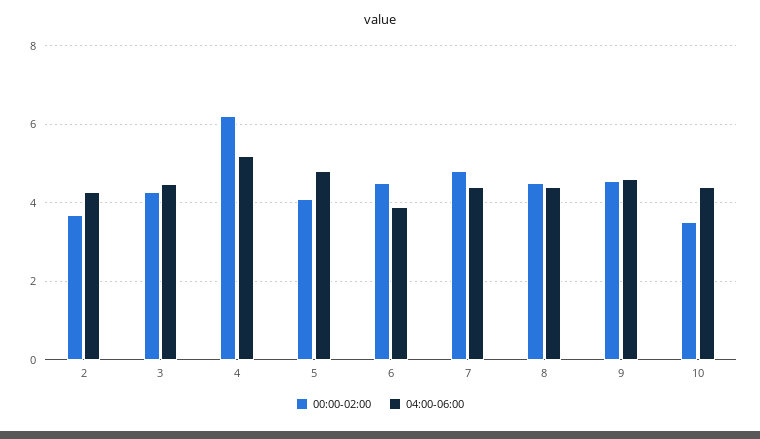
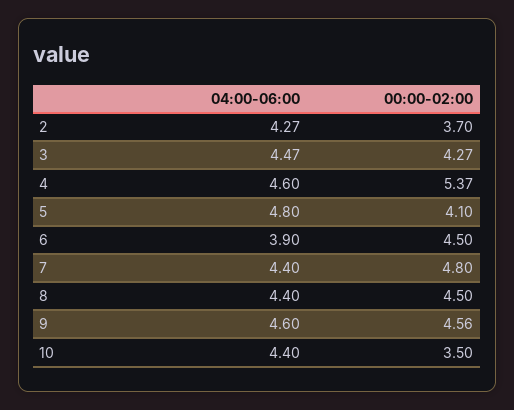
  {
    "00:00-02:00": {
      "2": 3.7,
      "3": 4.27,
-     "4": 6.2,
+     "4": 5.37,
      "5": 4.1,
      "6": 4.5,
      "7": 4.8,
      "8": 4.5,
      "9": 4.56,
      "10": 3.5
    },
    "04:00-06:00": {
      "2": 4.27,
      "3": 4.47,
-     "4": 5.2,
+     "4": 4.6,
      "5": 4.8,
      "6": 3.9,
      "7": 4.4,
      "8": 4.4,
      "9": 4.6,
      "10": 4.4
    }
  }

